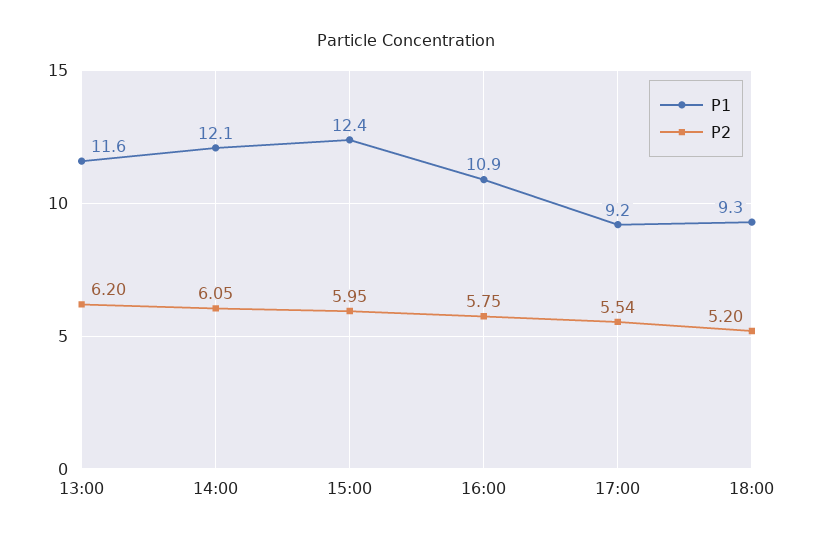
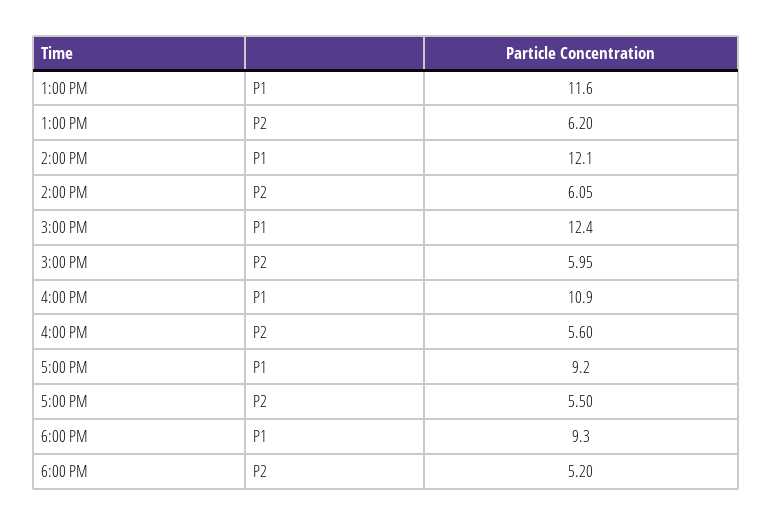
  {
    "P1": {
      "13:00": 11.6,
      "14:00": 12.1,
      "15:00": 12.4,
      "16:00": 10.9,
      "17:00": 9.2,
      "18:00": 9.3
    },
    "P2": {
      "13:00": 6.2,
      "14:00": 6.05,
      "15:00": 5.95,
-     "16:00": 5.75,
+     "16:00": 5.6,
-     "17:00": 5.54,
+     "17:00": 5.5,
      "18:00": 5.2
    }
  }

